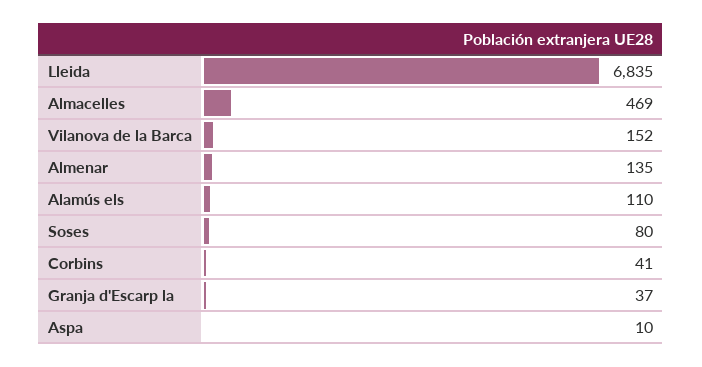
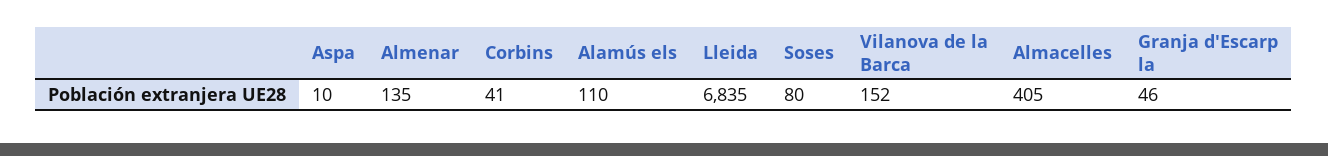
  {
    "Lleida": 6835,
-   "Almacelles": 469,
+   "Almacelles": 405,
    "Vilanova de la Barca": 152,
    "Almenar": 135,
    "Alamús els": 110,
    "Soses": 80,
    "Corbins": 41,
-   "Granja d'Escarp la": 37,
+   "Granja d'Escarp la": 46,
    "Aspa": 10
  }

